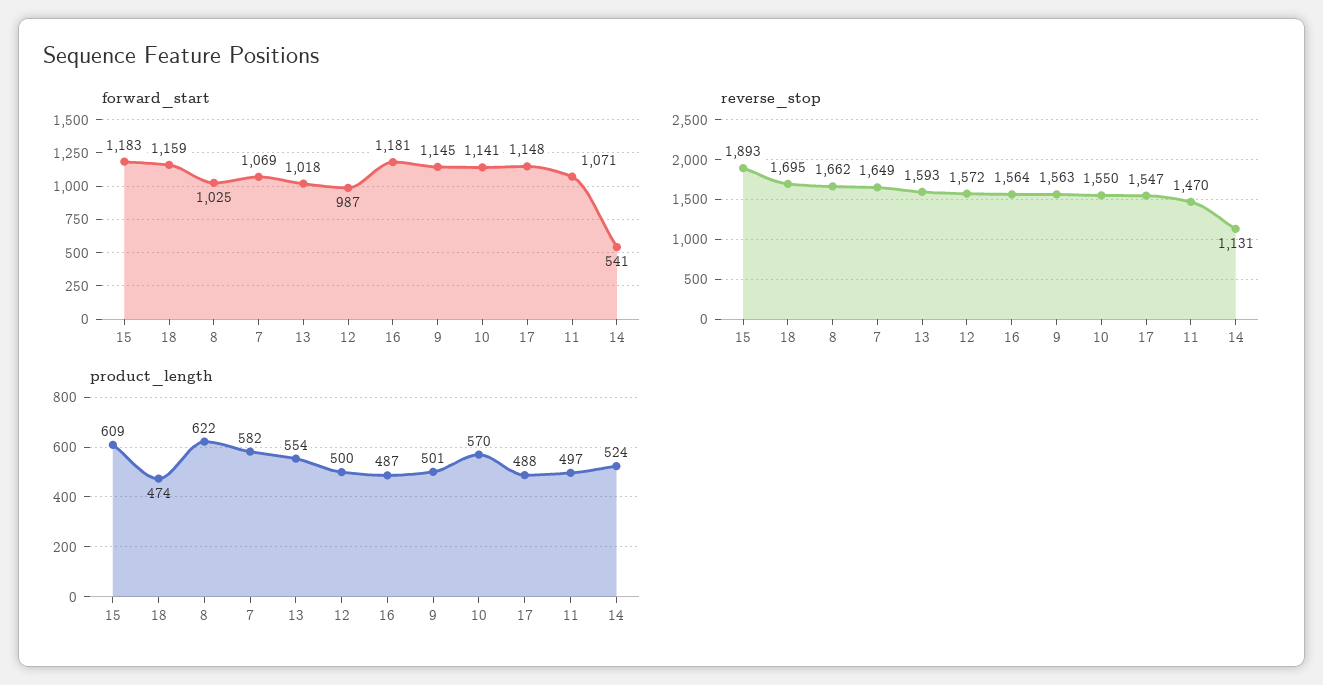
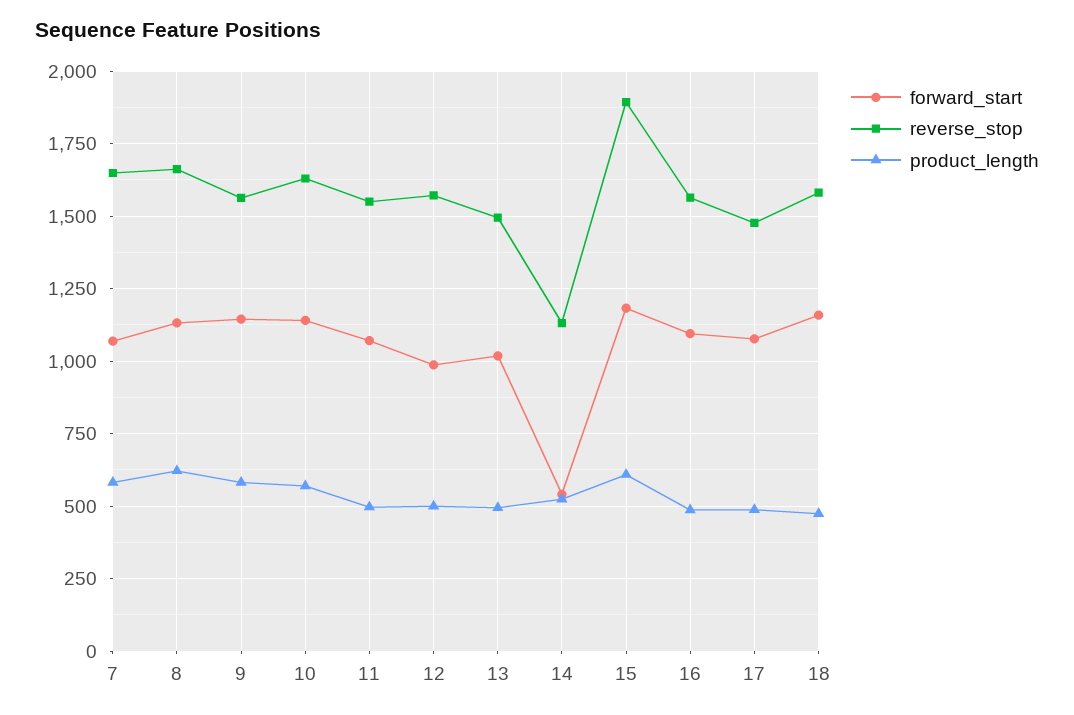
  {
    "forward_start": {
      "15": 1183,
      "18": 1159,
-     "8": 1025,
+     "8": 1125,
      "7": 1069,
      "13": 1018,
      "12": 987,
-     "16": 1181,
+     "16": 1100,
      "9": 1145,
      "10": 1141,
-     "17": 1148,
+     "17": 1075,
      "11": 1071,
      "14": 541
    },
    "reverse_stop": {
      "15": 1893,
-     "18": 1695,
+     "18": 1575,
      "8": 1662,
      "7": 1649,
-     "13": 1593,
+     "13": 1500,
      "12": 1572,
      "16": 1564,
      "9": 1563,
-     "10": 1550,
+     "10": 1625,
-     "17": 1547,
+     "17": 1475,
-     "11": 1470,
+     "11": 1550,
      "14": 1131
    },
    "product_length": {
      "15": 609,
      "18": 474,
      "8": 622,
      "7": 582,
-     "13": 554,
+     "13": 500,
      "12": 500,
      "16": 487,
-     "9": 501,
+     "9": 575,
      "10": 570,
      "17": 488,
      "11": 497,
      "14": 524
    }
  }

